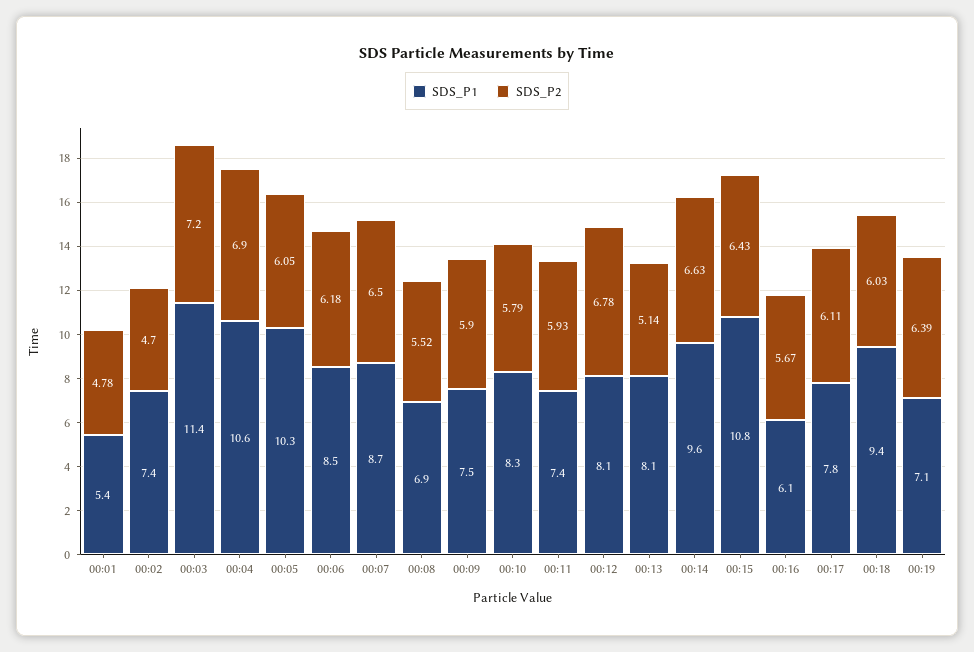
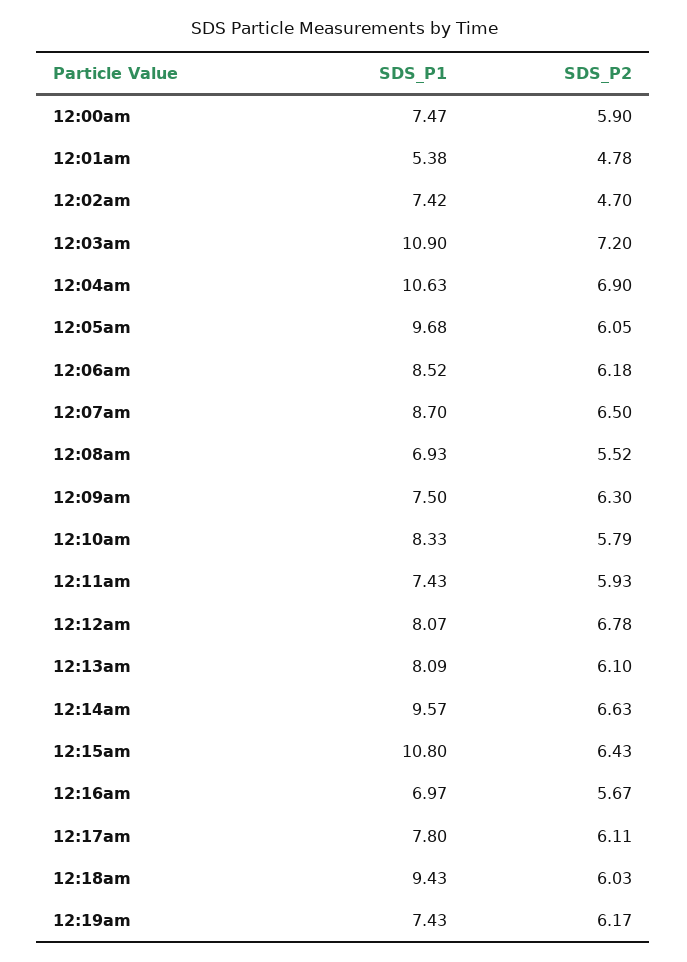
  {
    "SDS_P1": {
      "00:01": 5.38,
      "00:02": 7.42,
-     "00:03": 11.4,
+     "00:03": 10.9,
      "00:04": 10.63,
-     "00:05": 10.3,
+     "00:05": 9.68,
      "00:06": 8.52,
      "00:07": 8.7,
      "00:08": 6.93,
      "00:09": 7.5,
      "00:10": 8.33,
      "00:11": 7.43,
      "00:12": 8.07,
      "00:13": 8.09,
      "00:14": 9.57,
      "00:15": 10.8,
-     "00:16": 6.1,
+     "00:16": 6.97,
      "00:17": 7.8,
      "00:18": 9.43,
-     "00:19": 7.1
+     "00:19": 7.43,
+     "12:00am": 7.47
    },
    "SDS_P2": {
      "00:01": 4.78,
      "00:02": 4.7,
      "00:03": 7.2,
      "00:04": 6.9,
      "00:05": 6.05,
      "00:06": 6.18,
      "00:07": 6.5,
      "00:08": 5.52,
-     "00:09": 5.9,
+     "00:09": 6.3,
      "00:10": 5.79,
      "00:11": 5.93,
      "00:12": 6.78,
-     "00:13": 5.14,
+     "00:13": 6.1,
      "00:14": 6.63,
      "00:15": 6.43,
      "00:16": 5.67,
      "00:17": 6.11,
      "00:18": 6.03,
-     "00:19": 6.39
+     "00:19": 6.17,
+     "12:00am": 5.9
    }
  }

